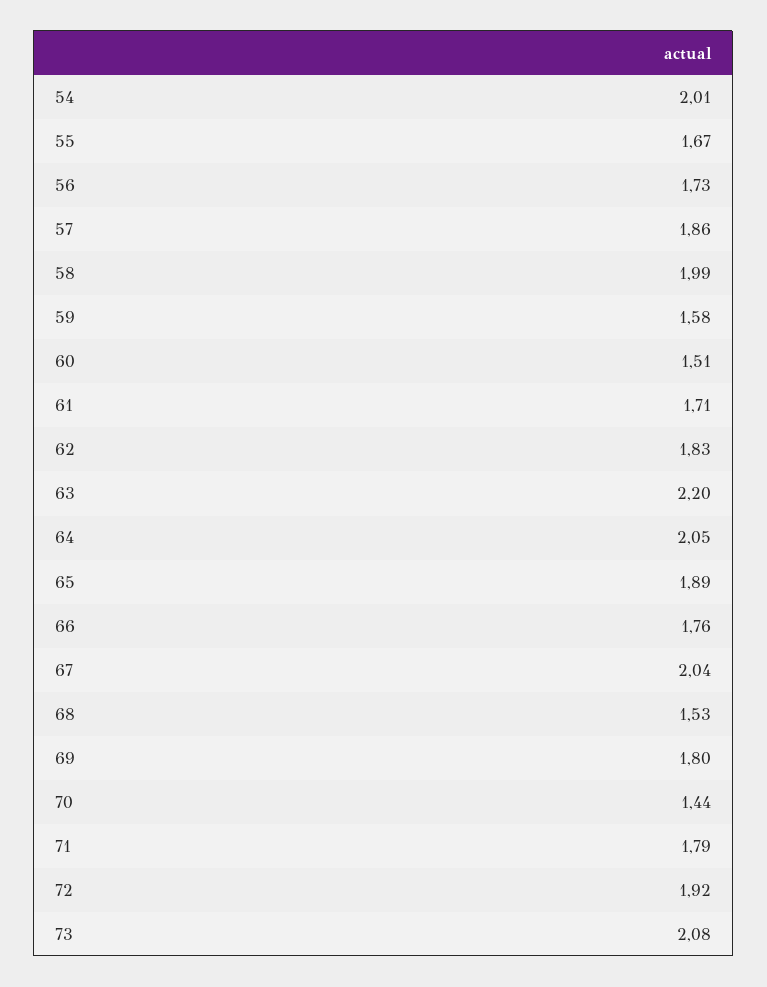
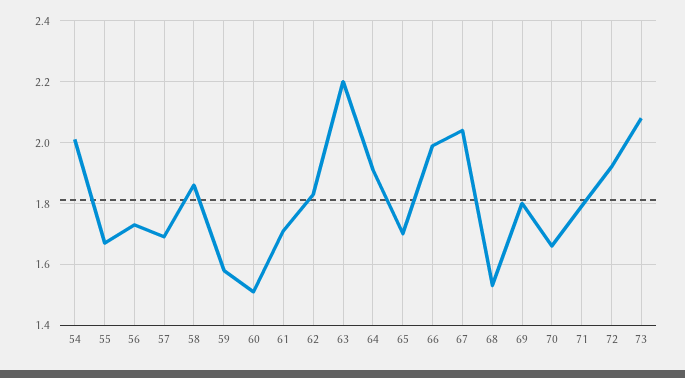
  {
    "54": 2.01,
    "55": 1.67,
    "56": 1.73,
-   "57": 1.86,
+   "57": 1.7,
-   "58": 1.99,
+   "58": 1.85,
    "59": 1.58,
    "60": 1.51,
    "61": 1.71,
    "62": 1.83,
    "63": 2.2,
-   "64": 2.05,
+   "64": 1.9,
-   "65": 1.89,
+   "65": 1.7,
-   "66": 1.76,
+   "66": 2,
    "67": 2.04,
    "68": 1.53,
    "69": 1.8,
-   "70": 1.44,
+   "70": 1.65,
    "71": 1.79,
    "72": 1.92,
    "73": 2.08
  }

